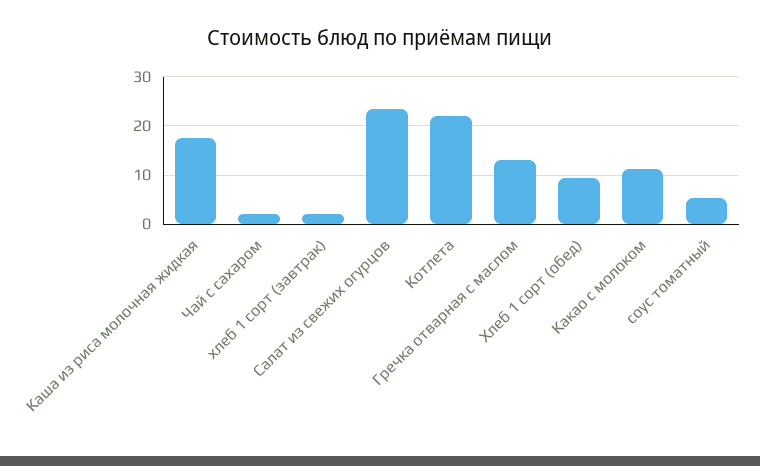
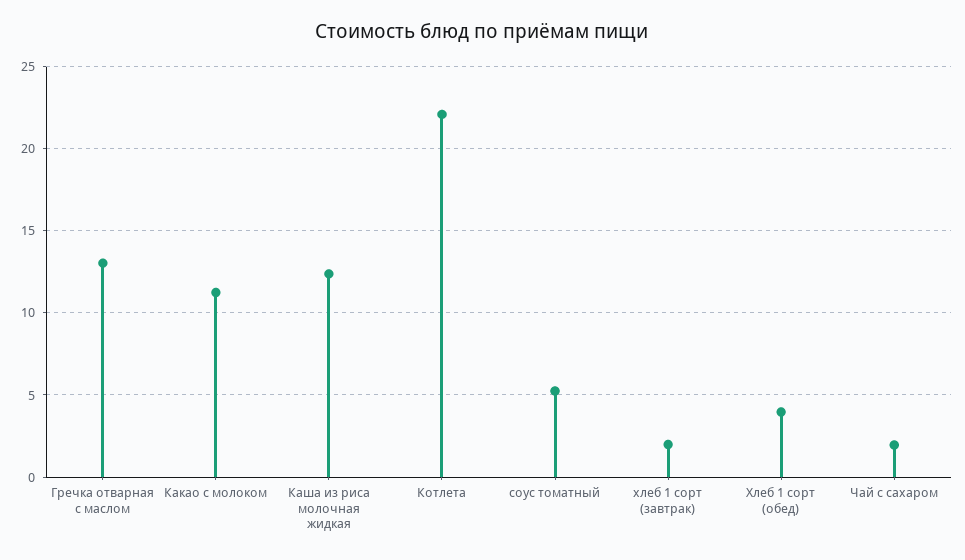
  {
-   "Каша из риса молочная жидкая": 18,
+   "Каша из риса молочная жидкая": 12.5,
    "Чай с сахаром": 2,
    "хлеб 1 сорт (завтрак)": 2,
-   "Салат из свежих огурцов": 24,
    "Котлета": 22,
    "Гречка отварная с маслом": 13,
-   "Хлеб 1 сорт (обед)": 10,
+   "Хлеб 1 сорт (обед)": 4,
    "Какао с молоком": 11,
    "соус томатный": 5
  }

